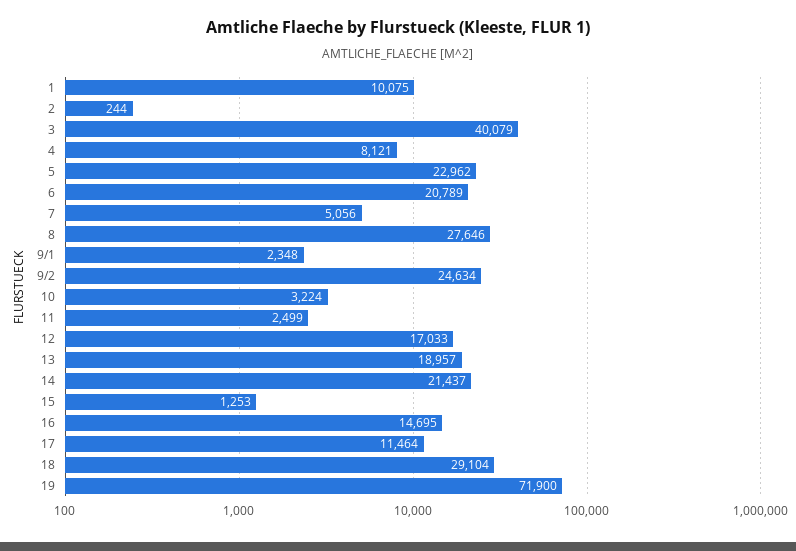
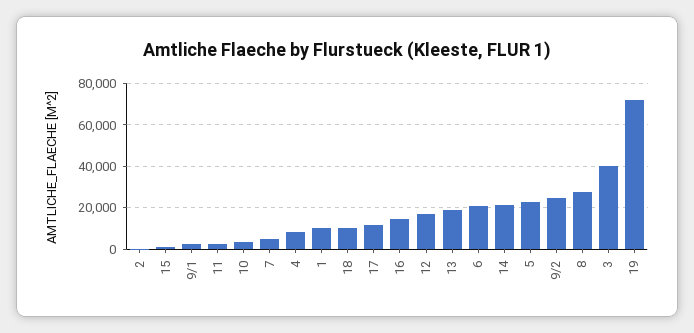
  {
    "1": 10075,
    "2": 244,
    "3": 40079,
    "4": 8121,
    "5": 22962,
    "6": 20789,
    "7": 5056,
    "8": 27646,
    "9/1": 2348,
    "9/2": 24634,
    "10": 3224,
    "11": 2499,
    "12": 17033,
    "13": 18957,
    "14": 21437,
    "15": 1253,
    "16": 14695,
    "17": 11464,
-   "18": 29104,
+   "18": 10000,
    "19": 71900
  }

